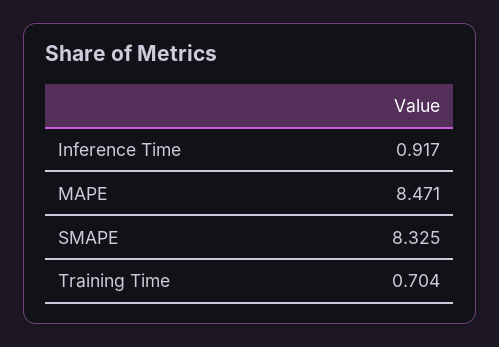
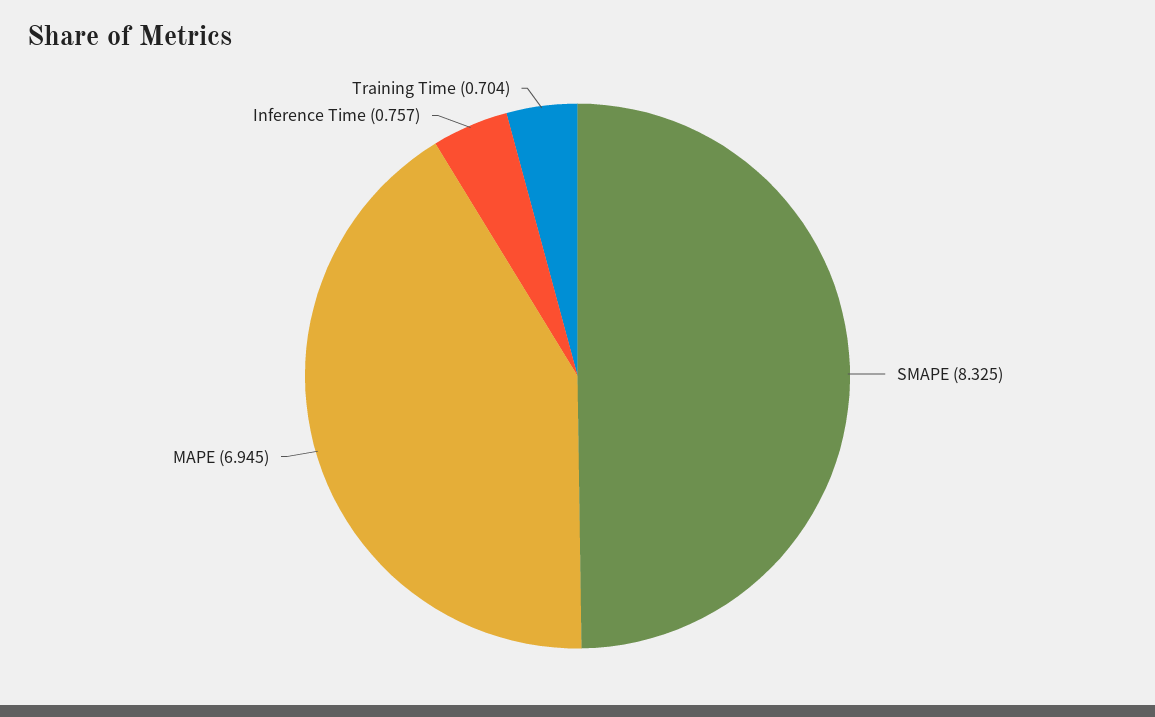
  {
-   "Inference Time": 0.917,
+   "Inference Time": 0.757,
-   "MAPE": 8.471,
+   "MAPE": 6.945,
    "SMAPE": 8.325,
    "Training Time": 0.704
  }

